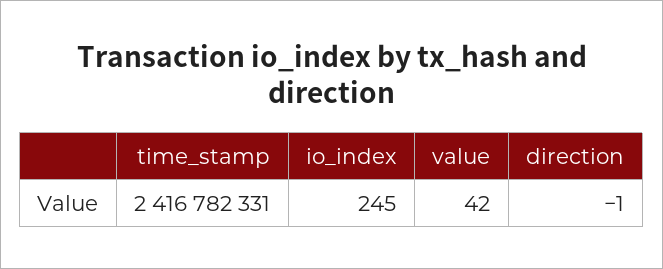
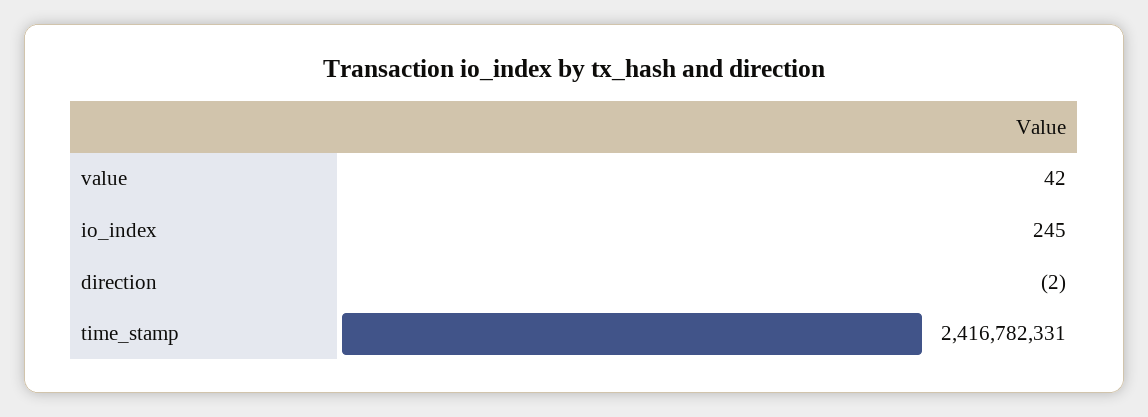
  {
    "time_stamp": 2416782331,
    "io_index": 245,
    "value": 42,
-   "direction": -1
+   "direction": -2
  }

